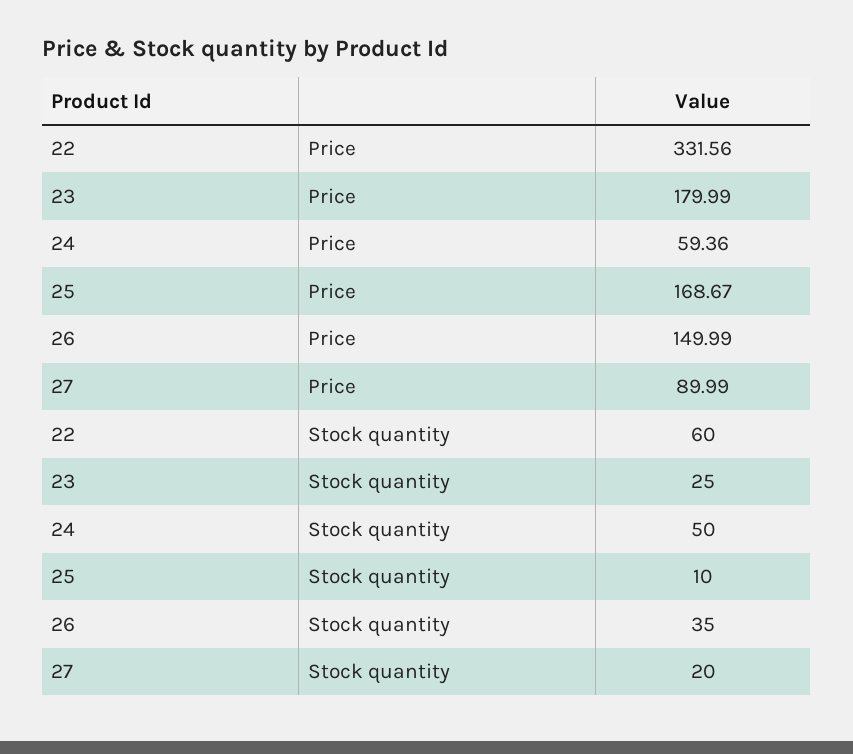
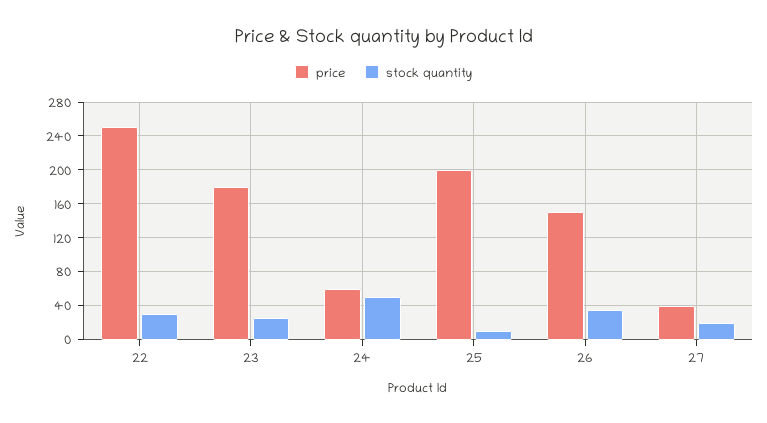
  {
    "Price": {
-     "22": 331.56,
+     "22": 250,
      "23": 179.99,
      "24": 59.36,
-     "25": 168.67,
+     "25": 200,
      "26": 149.99,
-     "27": 89.99
+     "27": 40
    },
    "Stock quantity": {
-     "22": 60,
+     "22": 30,
      "23": 25,
      "24": 50,
      "25": 10,
      "26": 35,
      "27": 20
    }
  }

